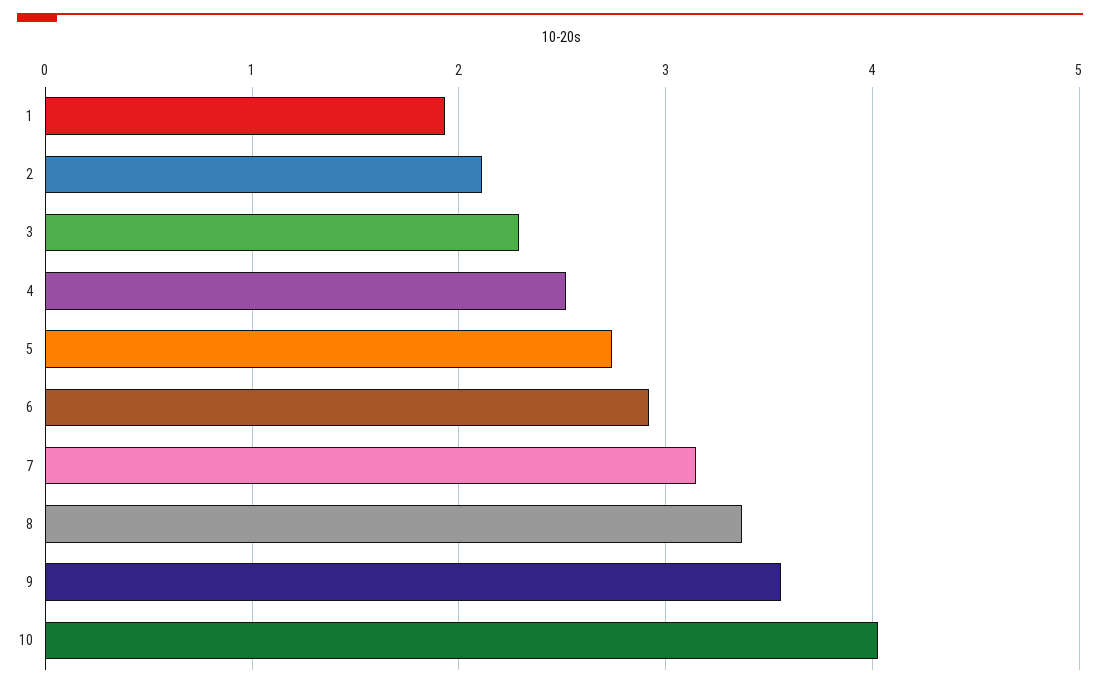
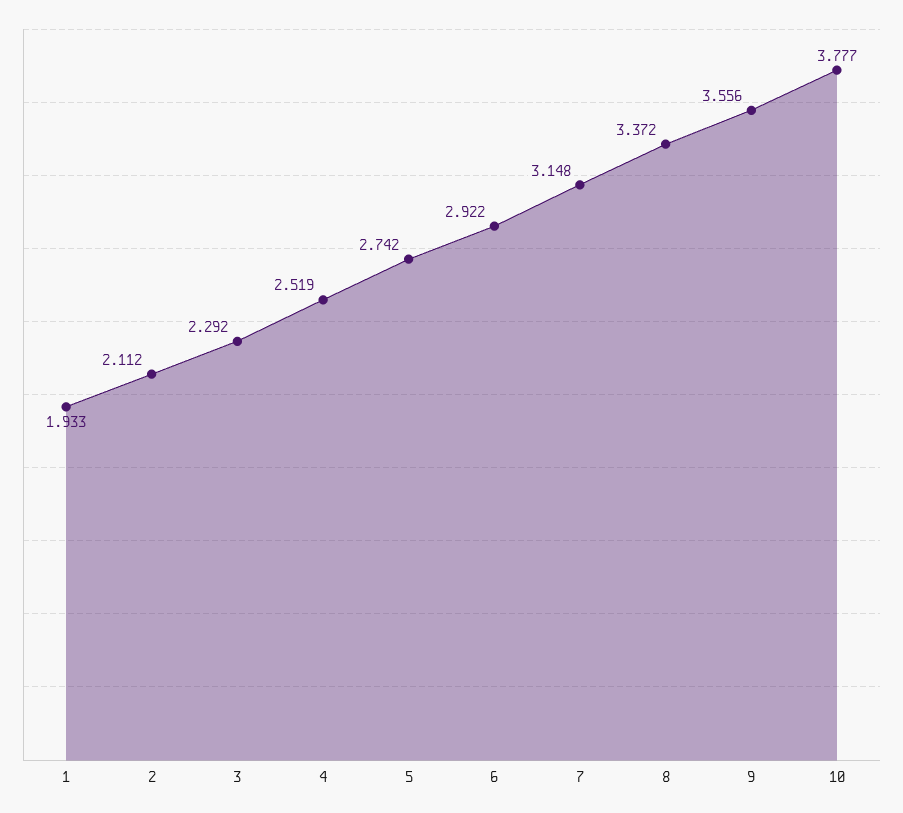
  {
    "1": 1.933,
    "2": 2.112,
    "3": 2.292,
    "4": 2.519,
    "5": 2.742,
    "6": 2.922,
    "7": 3.148,
    "8": 3.372,
    "9": 3.556,
-   "10": 4
+   "10": 3.777
  }

